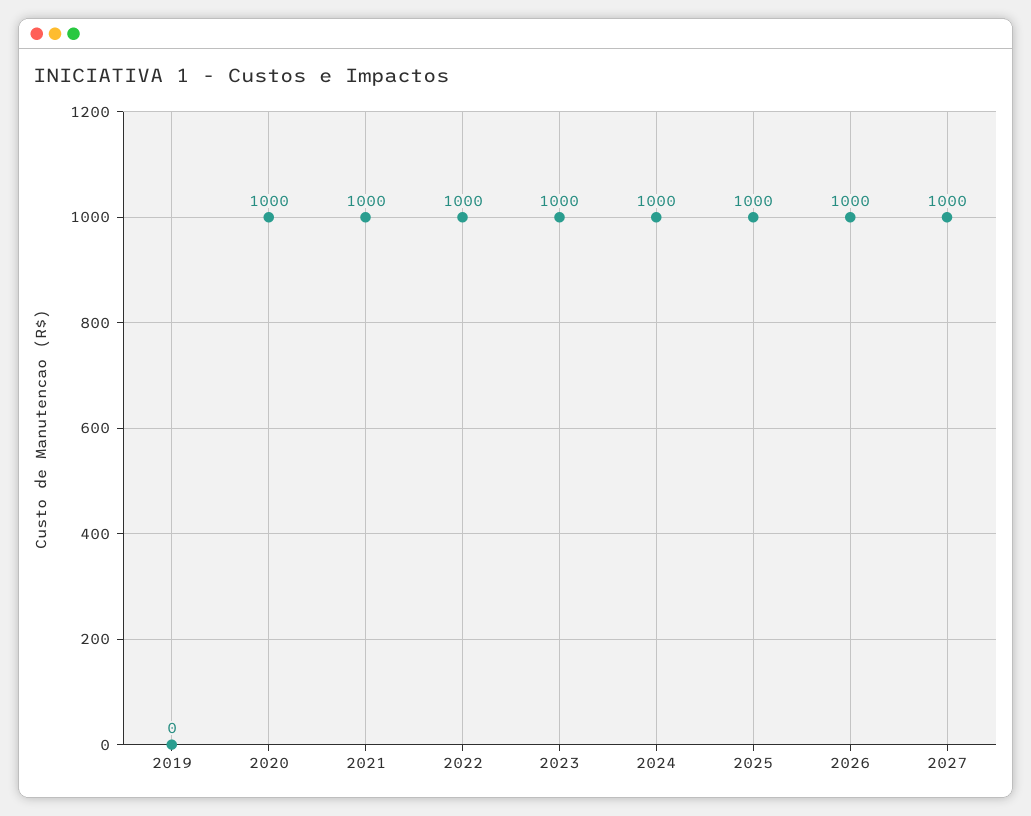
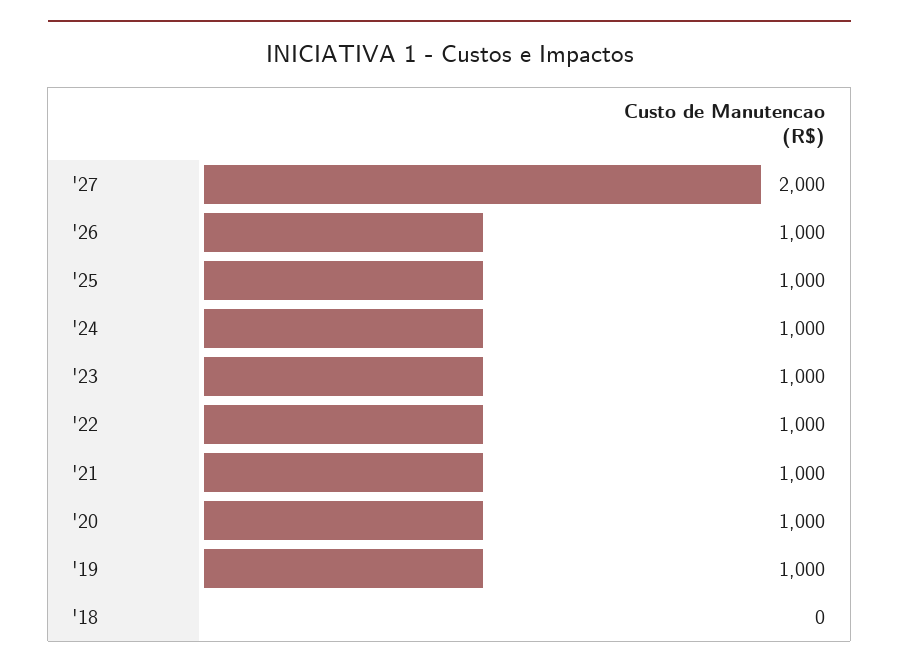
  {
-   "2019": 0,
+   "2019": 1000,
    "2020": 1000,
    "2021": 1000,
    "2022": 1000,
    "2023": 1000,
    "2024": 1000,
    "2025": 1000,
    "2026": 1000,
-   "2027": 1000
+   "2027": 2000,
+   "'18": 0
  }

